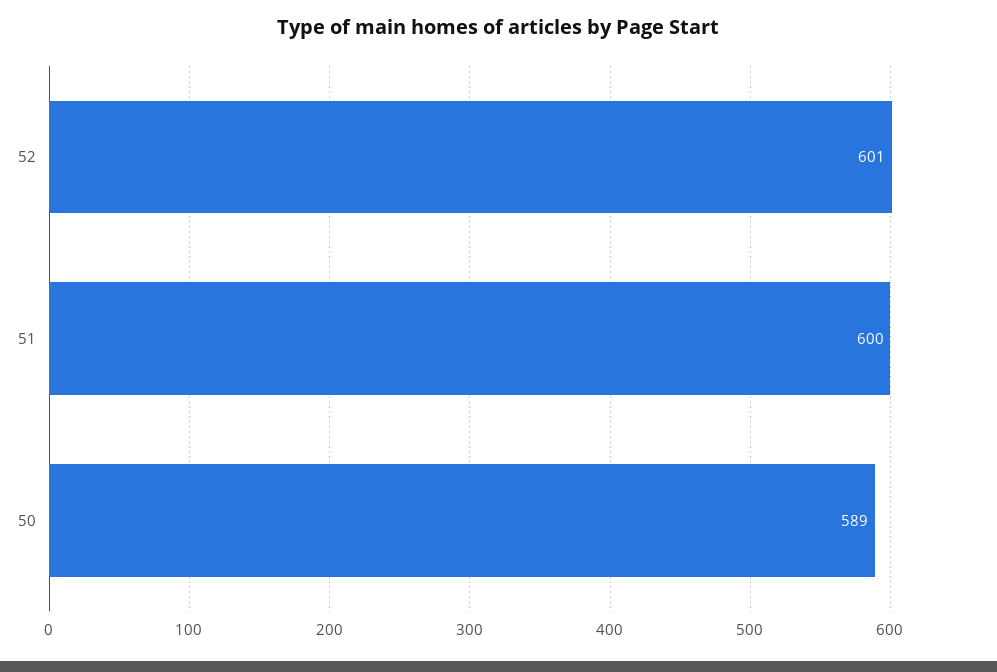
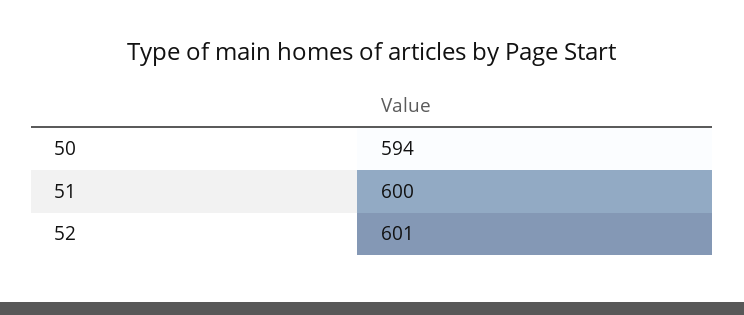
  {
    "52": 601,
    "51": 600,
-   "50": 589
+   "50": 594
  }

